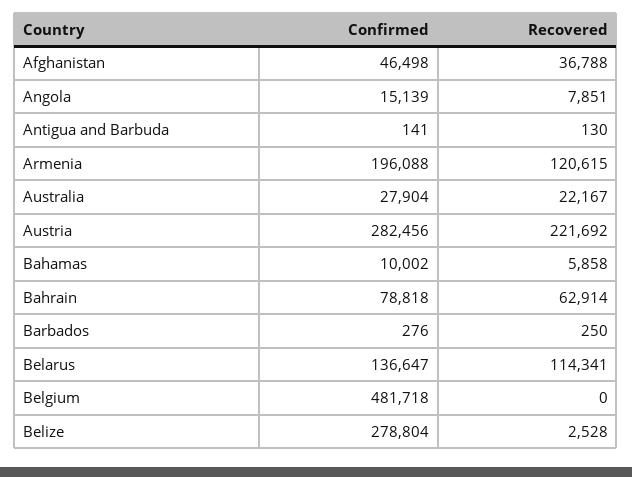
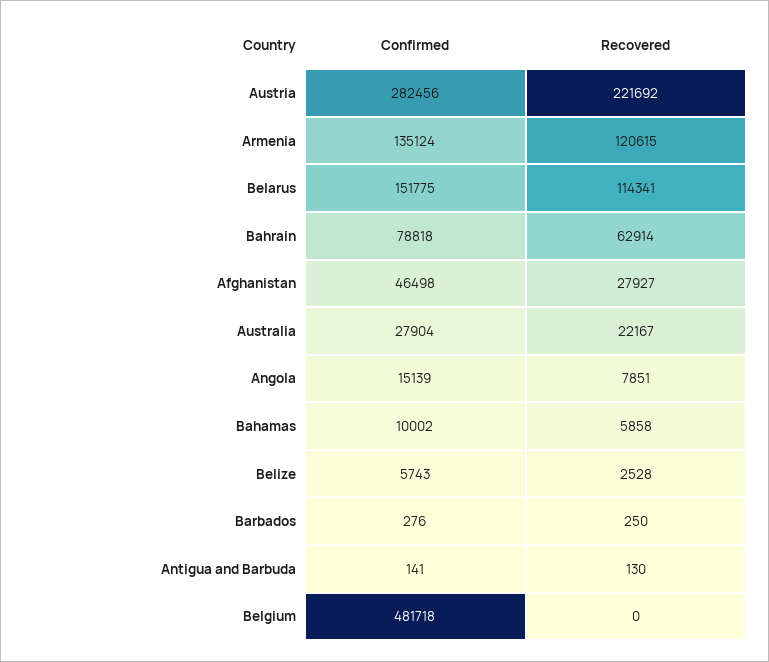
  {
    "Confirmed": {
      "Afghanistan": 46498,
      "Angola": 15139,
      "Antigua and Barbuda": 141,
-     "Armenia": 196088,
+     "Armenia": 135124,
      "Australia": 27904,
      "Austria": 282456,
      "Bahamas": 10002,
      "Bahrain": 78818,
      "Barbados": 276,
-     "Belarus": 136647,
+     "Belarus": 151775,
      "Belgium": 481718,
-     "Belize": 278804
+     "Belize": 5743
    },
    "Recovered": {
-     "Afghanistan": 36788,
+     "Afghanistan": 27927,
      "Angola": 7851,
      "Antigua and Barbuda": 130,
      "Armenia": 120615,
      "Australia": 22167,
      "Austria": 221692,
      "Bahamas": 5858,
      "Bahrain": 62914,
      "Barbados": 250,
      "Belarus": 114341,
      "Belgium": 0,
      "Belize": 2528
    }
  }

